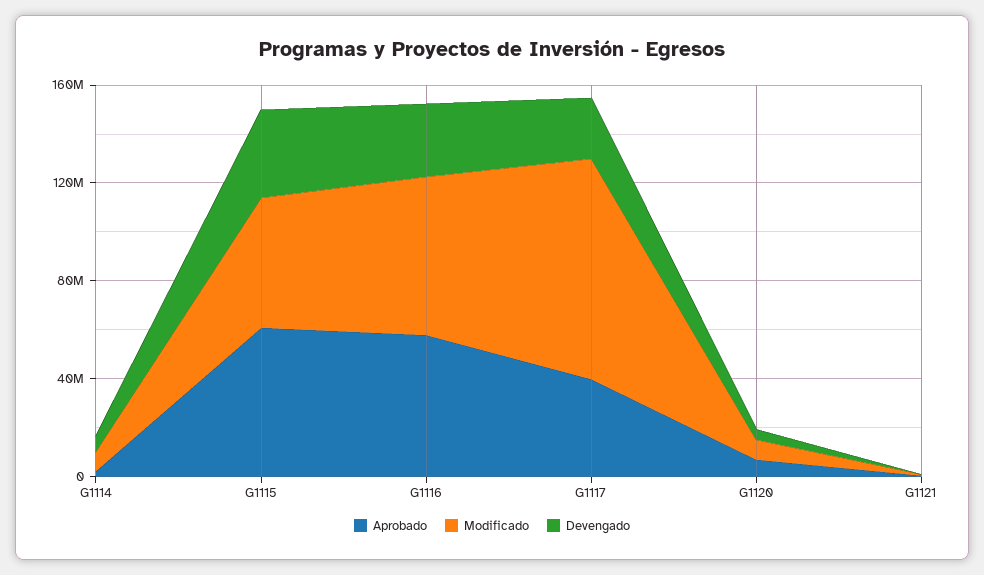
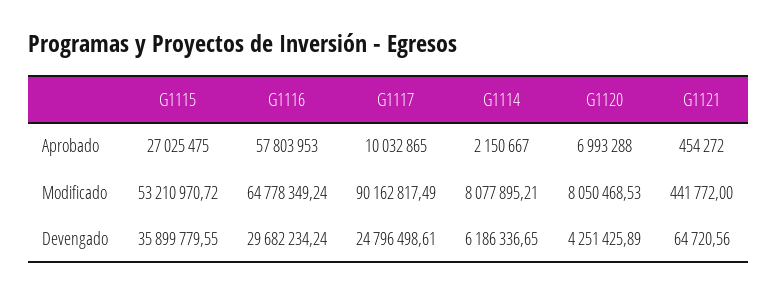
  {
    "Aprobado": {
      "G1114": 2150667,
-     "G1115": 60000000,
+     "G1115": 27025475,
      "G1116": 57803953,
-     "G1117": 40000000,
+     "G1117": 10032865,
      "G1120": 6993288,
      "G1121": 454272
    },
    "Modificado": {
      "G1114": 8077895.21,
      "G1115": 53210970.72,
      "G1116": 64778349.24,
      "G1117": 90162817.49,
      "G1120": 8050468.53,
      "G1121": 441772
    },
    "Devengado": {
      "G1114": 6186336.65,
      "G1115": 35899779.55,
      "G1116": 29682234.24,
      "G1117": 24796498.61,
      "G1120": 4251425.89,
      "G1121": 64720.56
    }
  }

